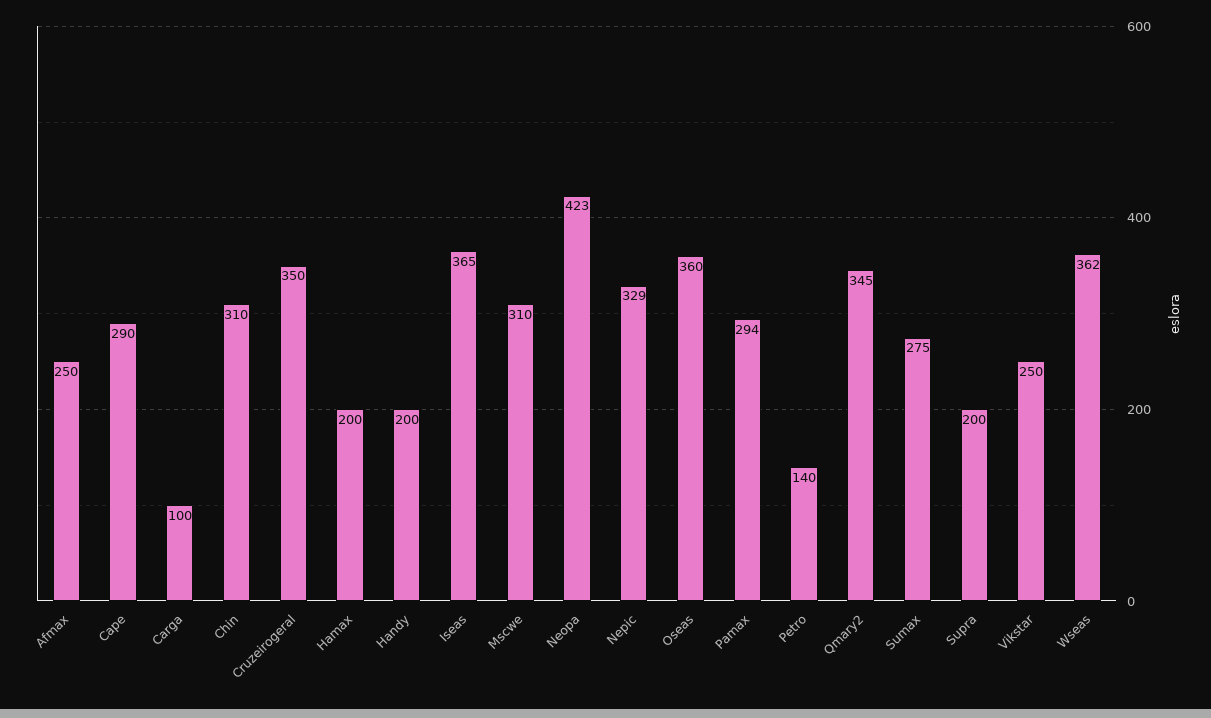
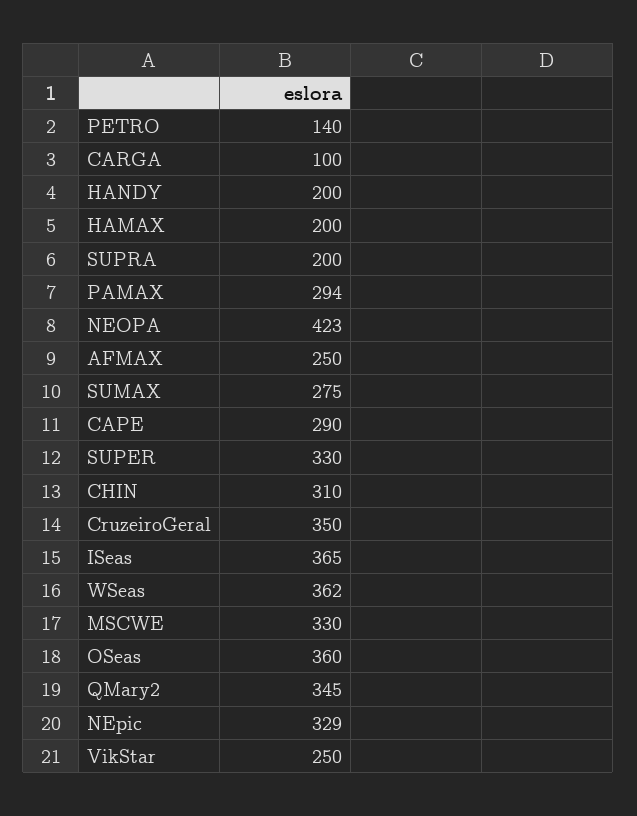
  {
    "Afmax": 250,
    "Cape": 290,
    "Carga": 100,
    "Chin": 310,
    "Cruzeirogeral": 350,
    "Hamax": 200,
    "Handy": 200,
    "Iseas": 365,
-   "Mscwe": 310,
+   "Mscwe": 330,
    "Neopa": 423,
    "Nepic": 329,
    "Oseas": 360,
    "Pamax": 294,
    "Petro": 140,
    "Qmary2": 345,
    "Sumax": 275,
    "Supra": 200,
    "Vikstar": 250,
-   "Wseas": 362
+   "Wseas": 362,
+   "SUPER": 330
  }

